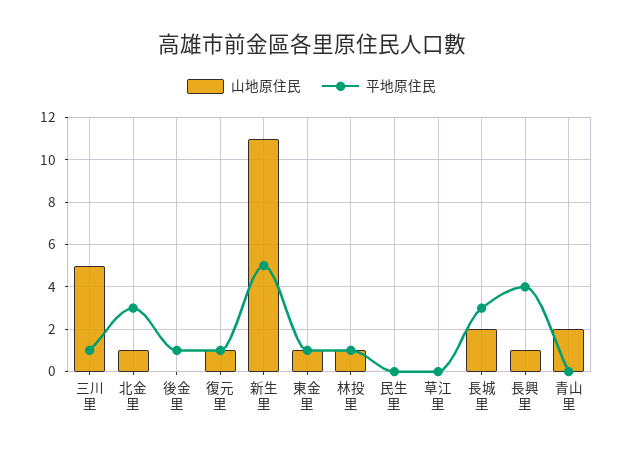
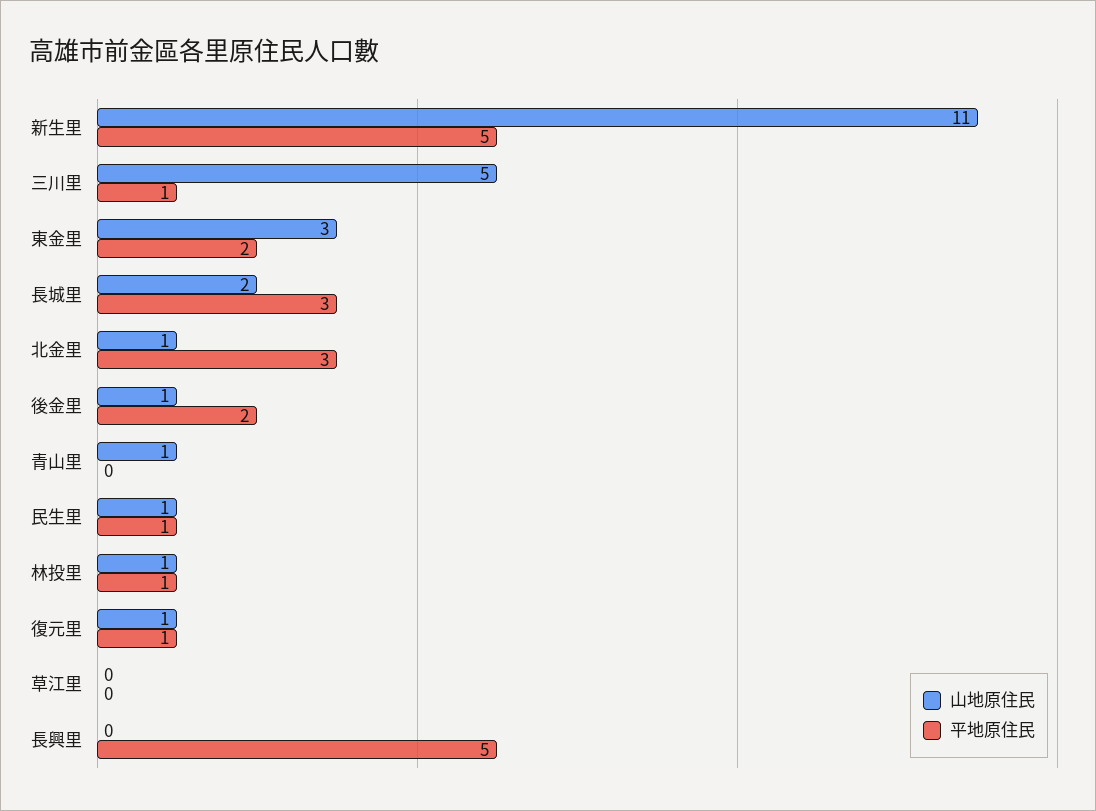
  {
    "山地原住民": {
      "三川里": 5,
      "北金里": 1,
-     "後金里": 0,
+     "後金里": 1,
      "復元里": 1,
      "新生里": 11,
-     "東金里": 1,
+     "東金里": 3,
      "林投里": 1,
-     "民生里": 0,
+     "民生里": 1,
      "草江里": 0,
      "長城里": 2,
-     "長興里": 1,
+     "長興里": 0,
-     "青山里": 2
+     "青山里": 1
    },
    "平地原住民": {
      "三川里": 1,
      "北金里": 3,
-     "後金里": 1,
+     "後金里": 2,
      "復元里": 1,
      "新生里": 5,
-     "東金里": 1,
+     "東金里": 2,
      "林投里": 1,
-     "民生里": 0,
+     "民生里": 1,
      "草江里": 0,
      "長城里": 3,
-     "長興里": 4,
+     "長興里": 5,
      "青山里": 0
    }
  }

